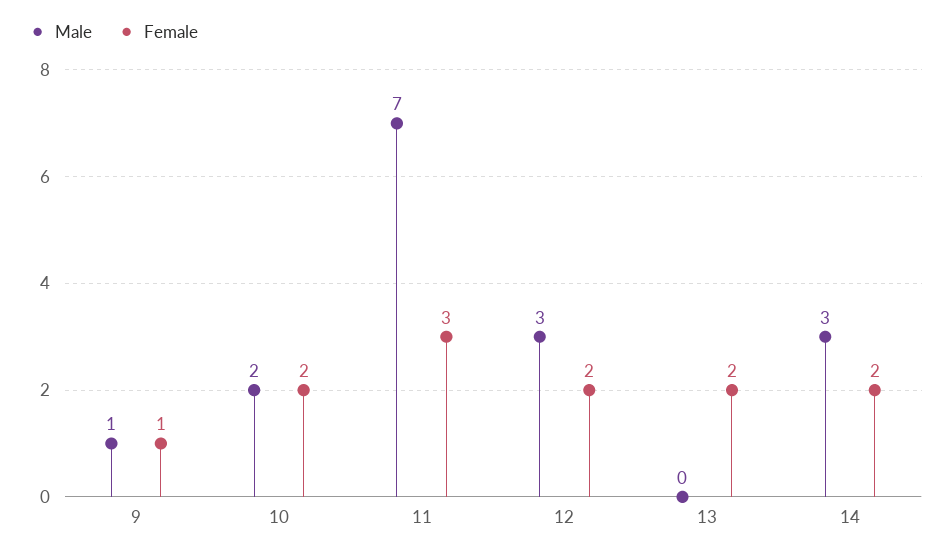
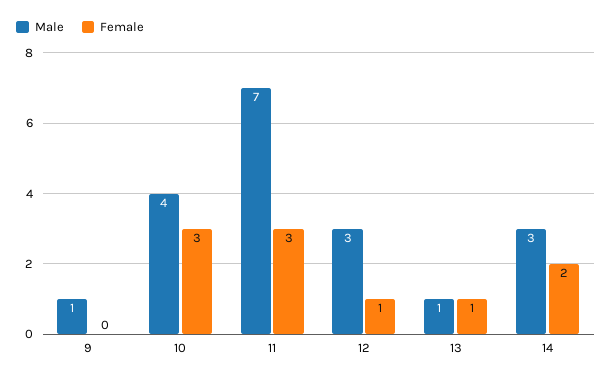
  {
    "Male": {
      "9": 1,
-     "10": 2,
+     "10": 4,
      "11": 7,
      "12": 3,
-     "13": 0,
+     "13": 1,
      "14": 3
    },
    "Female": {
-     "9": 1,
+     "9": 0,
-     "10": 2,
+     "10": 3,
      "11": 3,
-     "12": 2,
+     "12": 1,
-     "13": 2,
+     "13": 1,
      "14": 2
    }
  }

